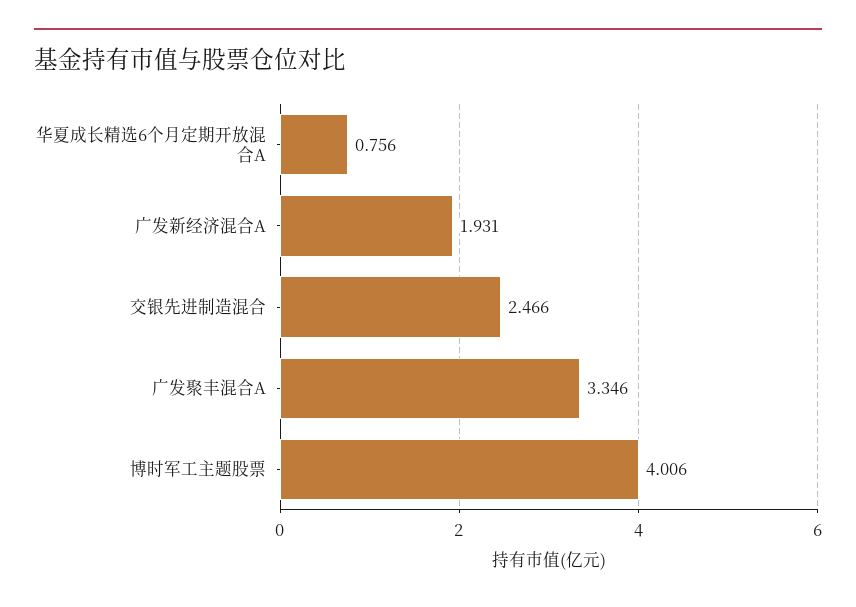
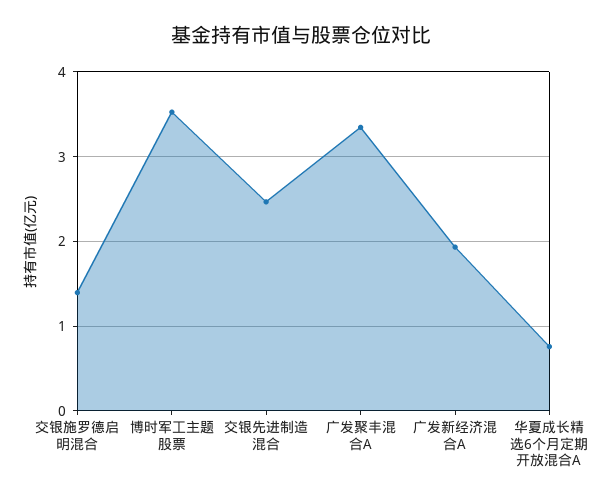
  {
    "华夏成长精选6个月定期开放混合A": 0.756,
    "广发新经济混合A": 1.931,
    "交银先进制造混合": 2.466,
    "广发聚丰混合A": 3.346,
-   "博时军工主题股票": 4.006
+   "博时军工主题股票": 3.5,
+   "交银施罗德启明混合": 1.4
  }

